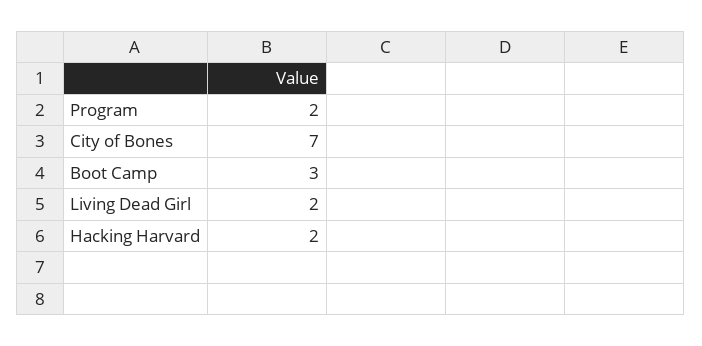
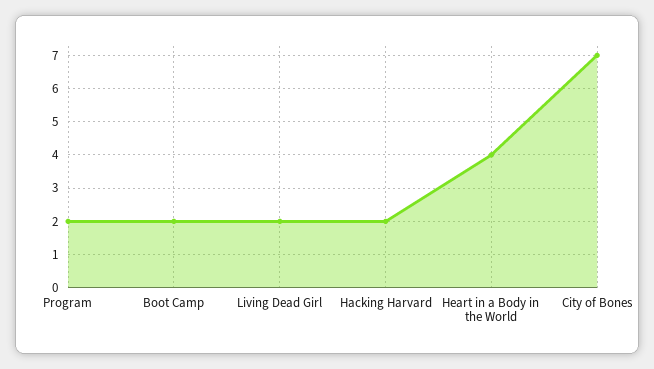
  {
    "Program": 2,
    "City of Bones": 7,
-   "Boot Camp": 3,
+   "Boot Camp": 2,
    "Living Dead Girl": 2,
-   "Hacking Harvard": 2
+   "Hacking Harvard": 2,
+   "Heart in a Body in the World": 4
  }

